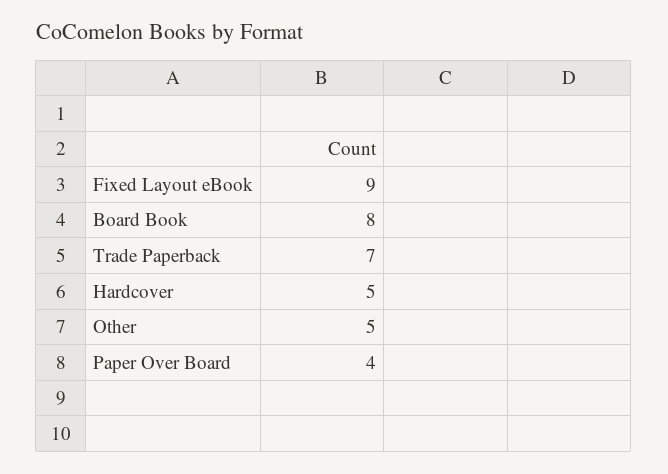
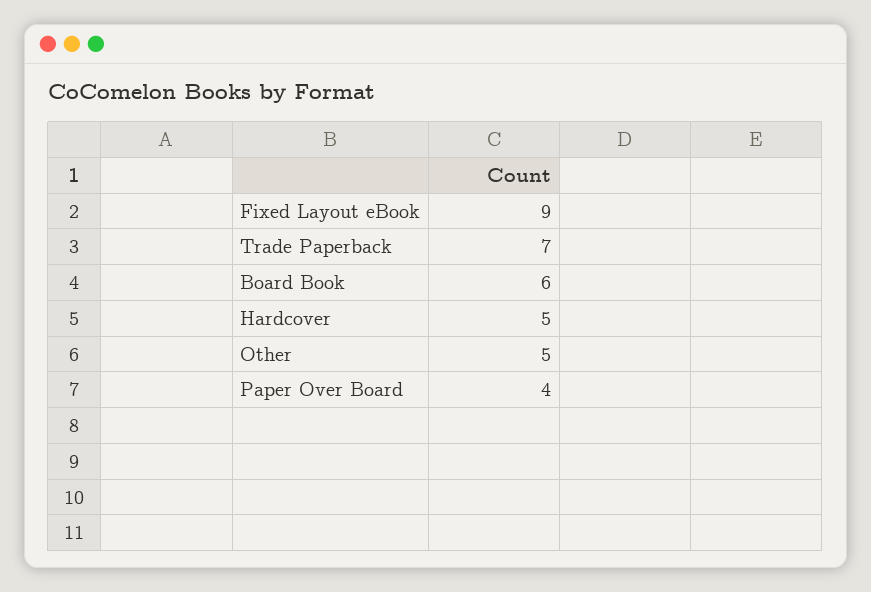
  {
    "Fixed Layout eBook": 9,
-   "Board Book": 8,
+   "Board Book": 6,
    "Trade Paperback": 7,
    "Hardcover": 5,
    "Other": 5,
    "Paper Over Board": 4
  }

